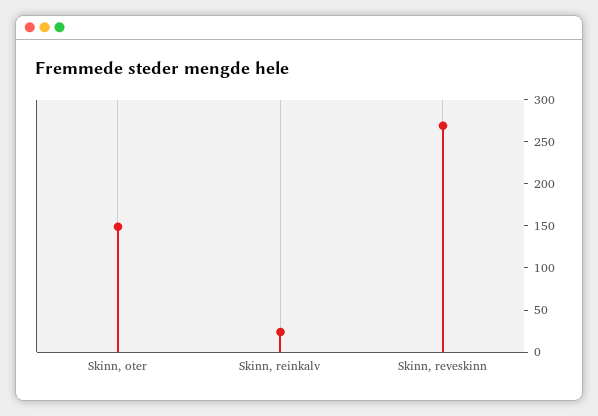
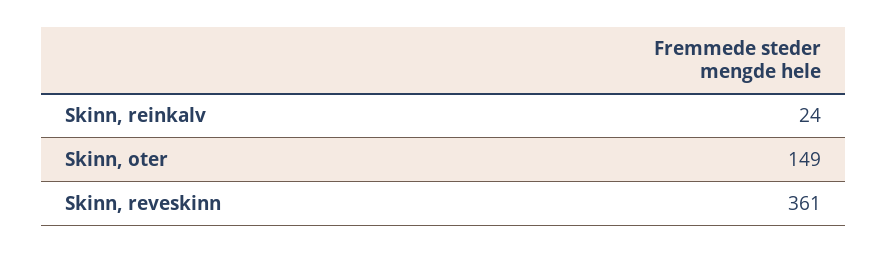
  {
    "Skinn, oter": 149,
    "Skinn, reinkalv": 24,
-   "Skinn, reveskinn": 270
+   "Skinn, reveskinn": 361
  }

